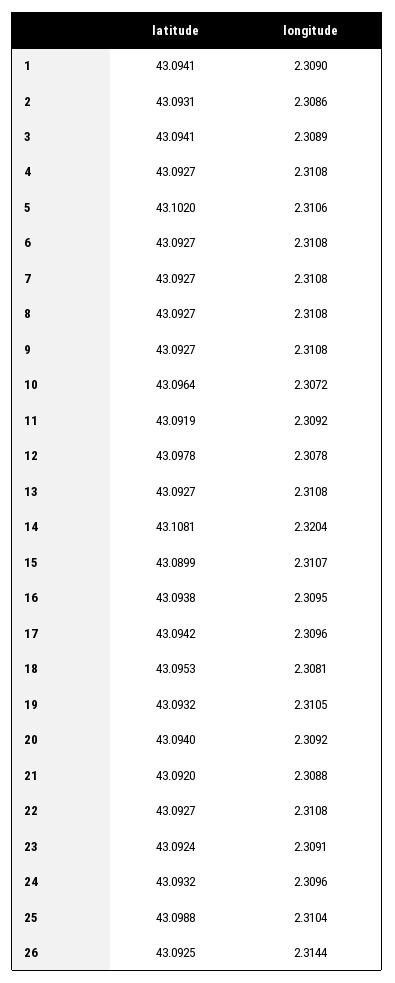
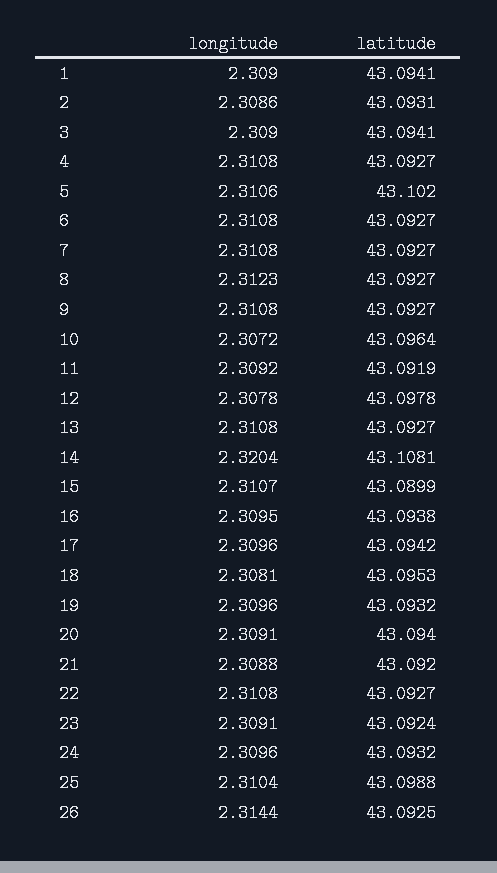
  {
    "latitude": {
      "1": 43.0941,
      "2": 43.0931,
      "3": 43.0941,
      "4": 43.0927,
      "5": 43.102,
      "6": 43.0927,
      "7": 43.0927,
      "8": 43.0927,
      "9": 43.0927,
      "10": 43.0964,
      "11": 43.0919,
      "12": 43.0978,
      "13": 43.0927,
      "14": 43.1081,
      "15": 43.0899,
      "16": 43.0938,
      "17": 43.0942,
      "18": 43.0953,
      "19": 43.0932,
      "20": 43.094,
      "21": 43.092,
      "22": 43.0927,
      "23": 43.0924,
      "24": 43.0932,
      "25": 43.0988,
      "26": 43.0925
    },
    "longitude": {
      "1": 2.309,
      "2": 2.3086,
-     "3": 2.3089,
+     "3": 2.309,
      "4": 2.3108,
      "5": 2.3106,
      "6": 2.3108,
      "7": 2.3108,
-     "8": 2.3108,
+     "8": 2.3123,
      "9": 2.3108,
      "10": 2.3072,
      "11": 2.3092,
      "12": 2.3078,
      "13": 2.3108,
      "14": 2.3204,
      "15": 2.3107,
      "16": 2.3095,
      "17": 2.3096,
      "18": 2.3081,
-     "19": 2.3105,
+     "19": 2.3096,
-     "20": 2.3092,
+     "20": 2.3091,
      "21": 2.3088,
      "22": 2.3108,
      "23": 2.3091,
      "24": 2.3096,
      "25": 2.3104,
      "26": 2.3144
    }
  }

